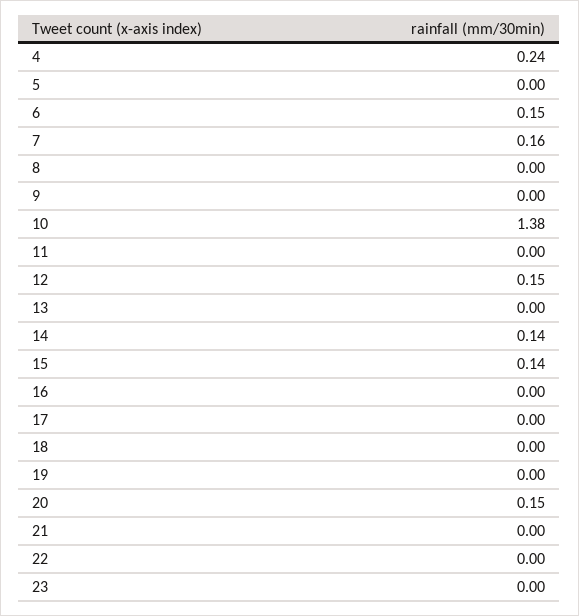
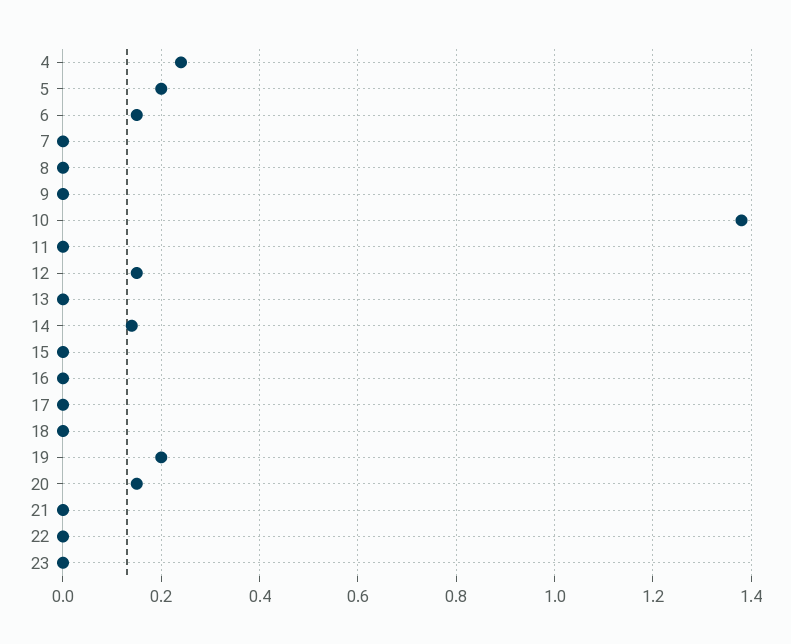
  {
    "4": 0.24,
-   "5": 0,
+   "5": 0.2,
    "6": 0.15,
-   "7": 0.16,
+   "7": 0,
    "8": 0,
    "9": 0,
    "10": 1.38,
    "11": 0,
    "12": 0.15,
    "13": 0,
    "14": 0.14,
-   "15": 0.14,
+   "15": 0,
    "16": 0,
    "17": 0,
    "18": 0,
-   "19": 0,
+   "19": 0.2,
    "20": 0.15,
    "21": 0,
    "22": 0,
    "23": 0
  }

